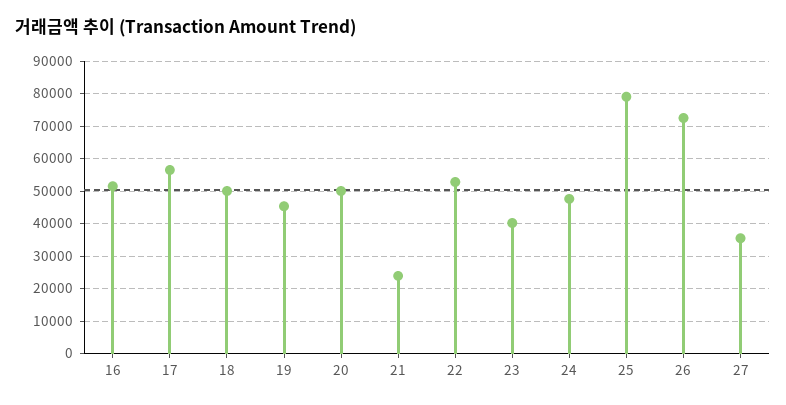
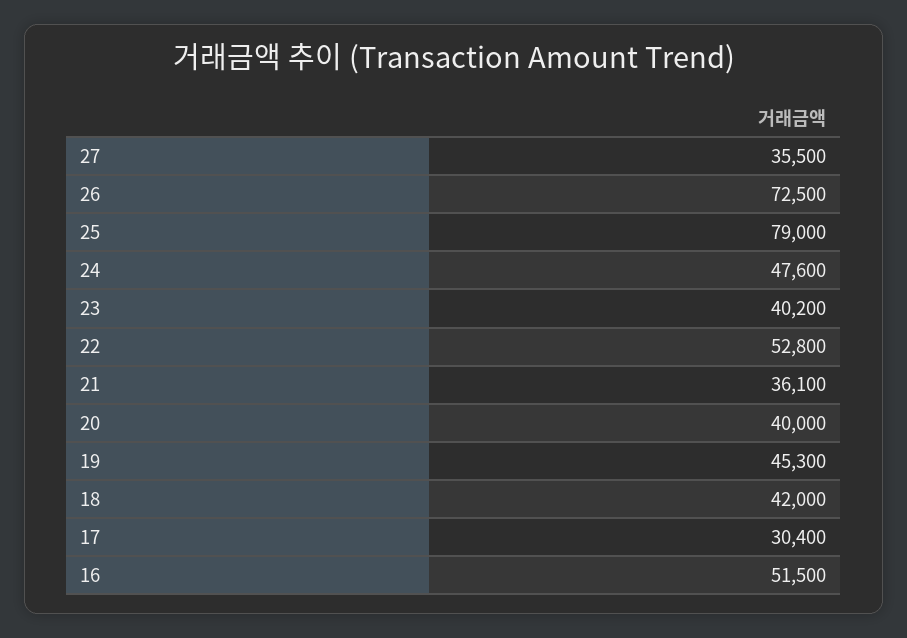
  {
    "16": 51500,
-   "17": 56000,
+   "17": 30400,
-   "18": 50000,
+   "18": 42000,
    "19": 45300,
-   "20": 50000,
+   "20": 40000,
-   "21": 24000,
+   "21": 36100,
    "22": 52800,
    "23": 40200,
    "24": 47600,
    "25": 79000,
    "26": 72500,
    "27": 35500
  }

